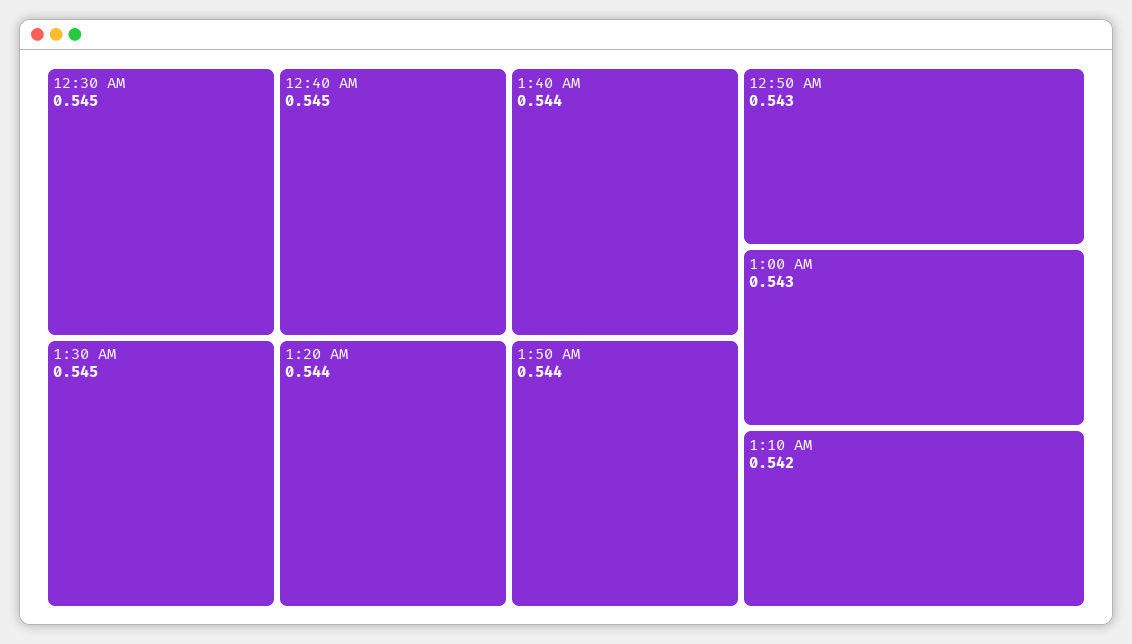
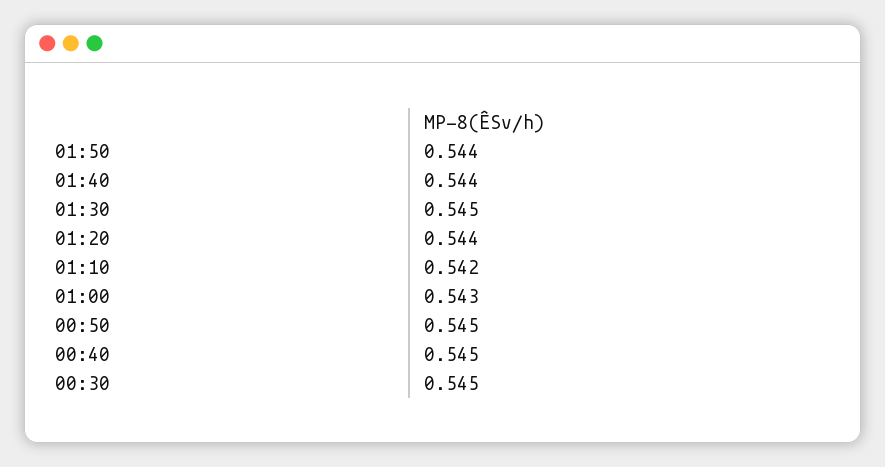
  {
    "12:30 AM": 0.545,
    "12:40 AM": 0.545,
    "1:30 AM": 0.545,
    "1:20 AM": 0.544,
    "1:40 AM": 0.544,
    "1:50 AM": 0.544,
-   "12:50 AM": 0.543,
+   "12:50 AM": 0.545,
    "1:00 AM": 0.543,
    "1:10 AM": 0.542
  }

